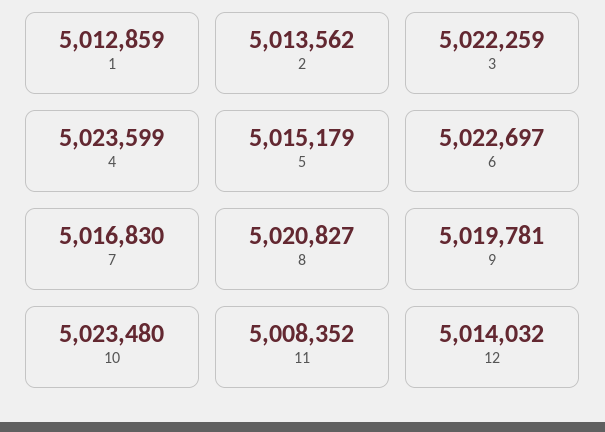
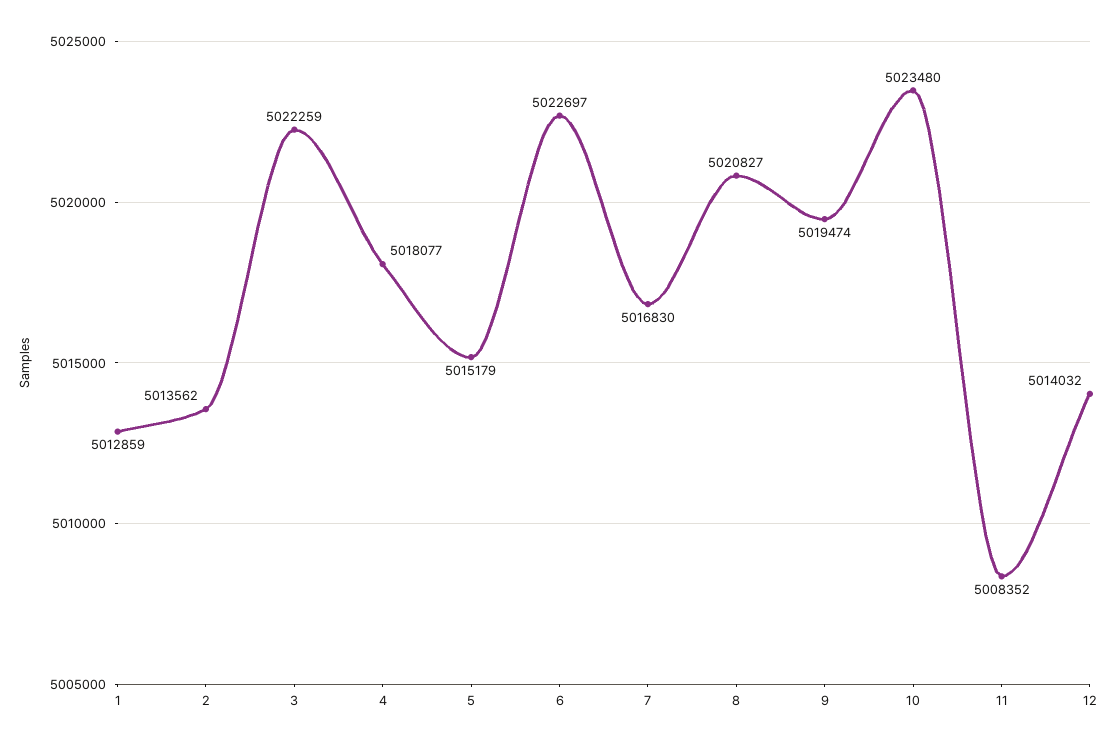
  {
    "1": 5012859,
    "2": 5013562,
    "3": 5022259,
-   "4": 5023599,
+   "4": 5018077,
    "5": 5015179,
    "6": 5022697,
    "7": 5016830,
    "8": 5020827,
-   "9": 5019781,
+   "9": 5019474,
    "10": 5023480,
    "11": 5008352,
    "12": 5014032
  }

